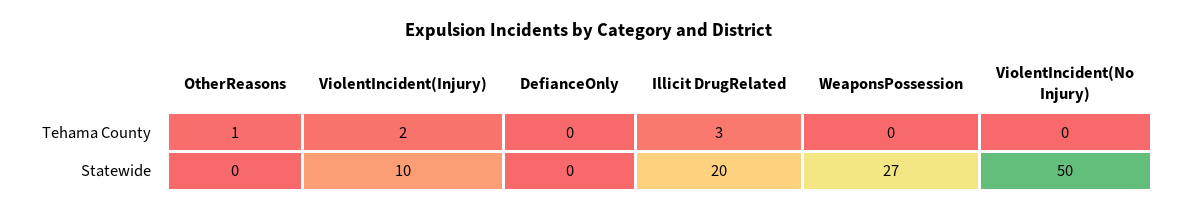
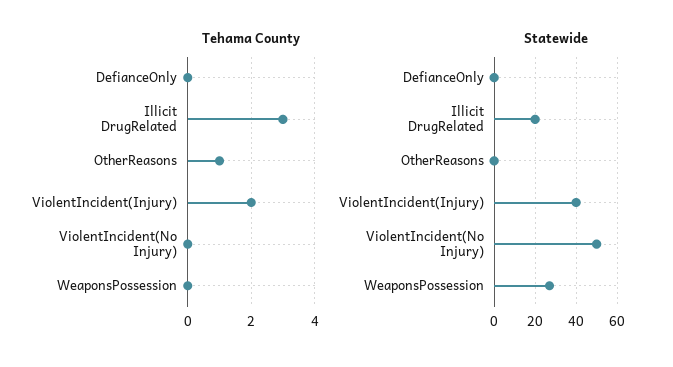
  {
    "Tehama County": {
      "OtherReasons": 1,
      "ViolentIncident(Injury)": 2,
      "DefianceOnly": 0,
      "Illicit DrugRelated": 3,
      "WeaponsPossession": 0,
      "ViolentIncident(No Injury)": 0
    },
    "Statewide": {
      "OtherReasons": 0,
-     "ViolentIncident(Injury)": 10,
+     "ViolentIncident(Injury)": 40,
      "DefianceOnly": 0,
      "Illicit DrugRelated": 20,
      "WeaponsPossession": 27,
      "ViolentIncident(No Injury)": 50
    }
  }

